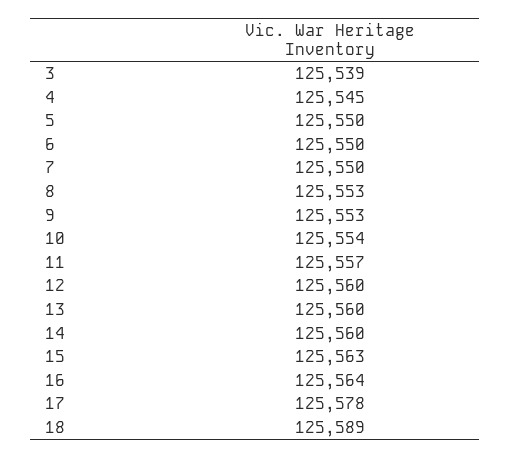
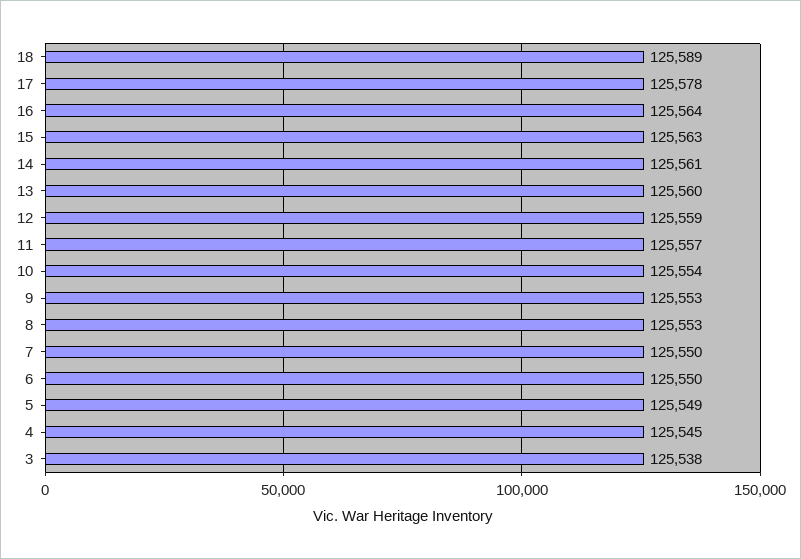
  {
-   "3": 125539,
+   "3": 125538,
    "4": 125545,
-   "5": 125550,
+   "5": 125549,
    "6": 125550,
    "7": 125550,
    "8": 125553,
    "9": 125553,
    "10": 125554,
    "11": 125557,
-   "12": 125560,
+   "12": 125559,
    "13": 125560,
-   "14": 125560,
+   "14": 125561,
    "15": 125563,
    "16": 125564,
    "17": 125578,
    "18": 125589
  }

